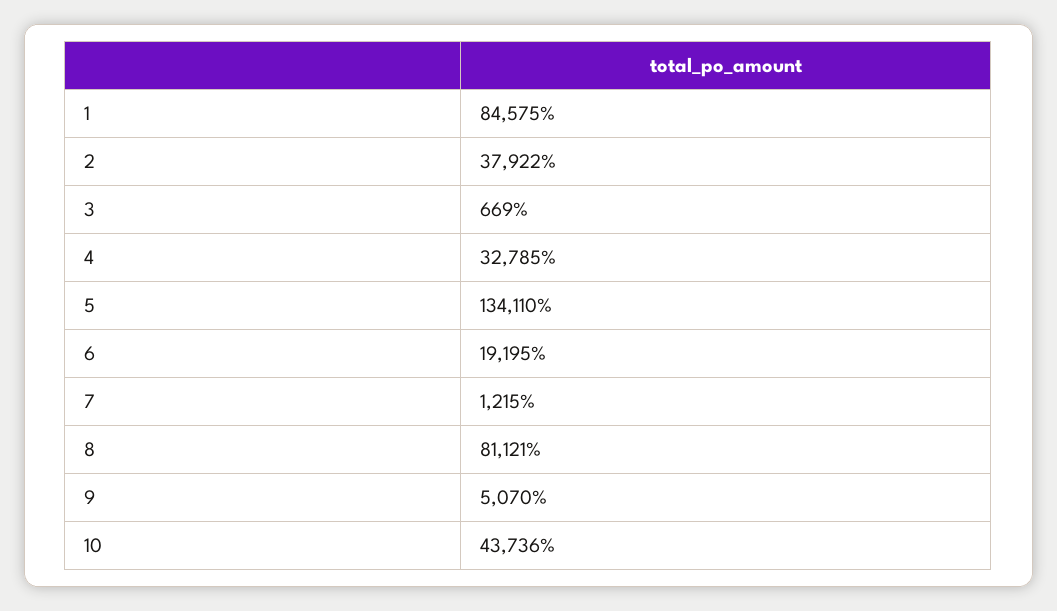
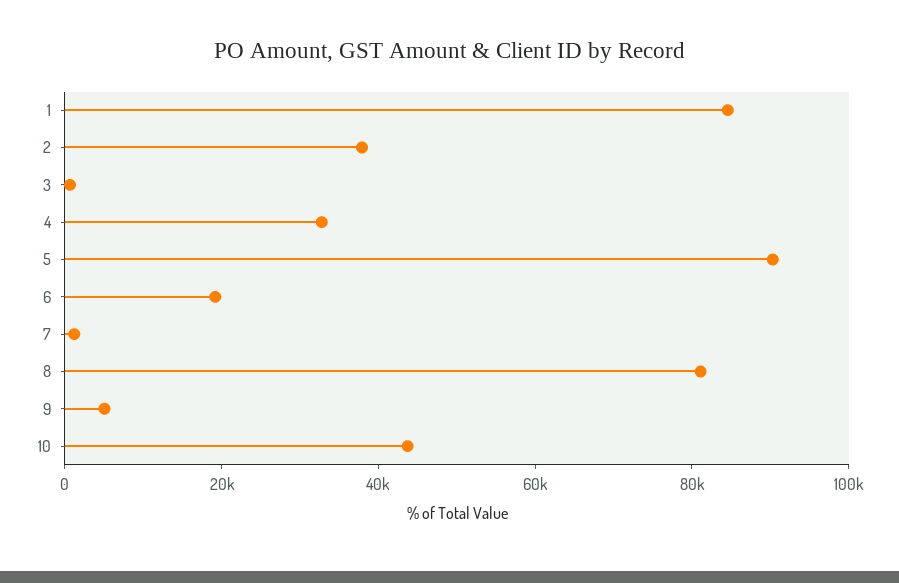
  {
    "1": 84575,
    "2": 37922,
    "3": 669,
    "4": 32785,
-   "5": 134110,
+   "5": 90000,
    "6": 19195,
    "7": 1215,
    "8": 81121,
    "9": 5070,
    "10": 43736
  }

